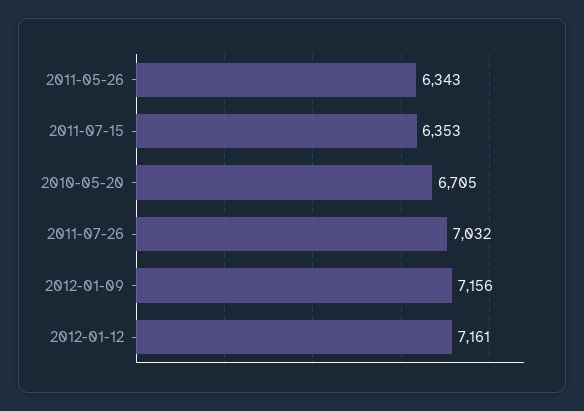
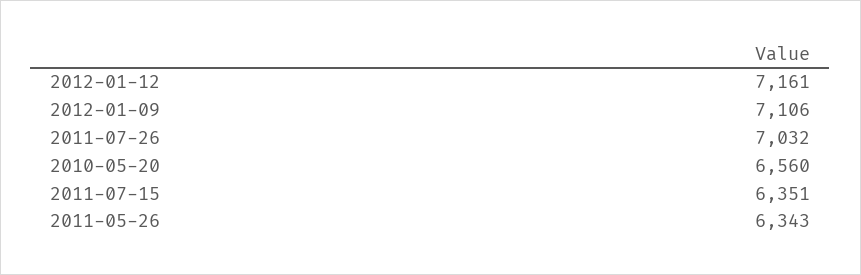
  {
    "2011-05-26": 6343,
-   "2011-07-15": 6353,
+   "2011-07-15": 6351,
-   "2010-05-20": 6705,
+   "2010-05-20": 6560,
    "2011-07-26": 7032,
-   "2012-01-09": 7156,
+   "2012-01-09": 7106,
    "2012-01-12": 7161
  }

